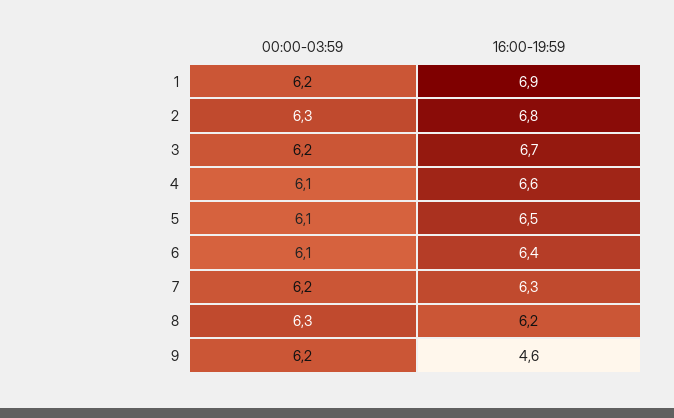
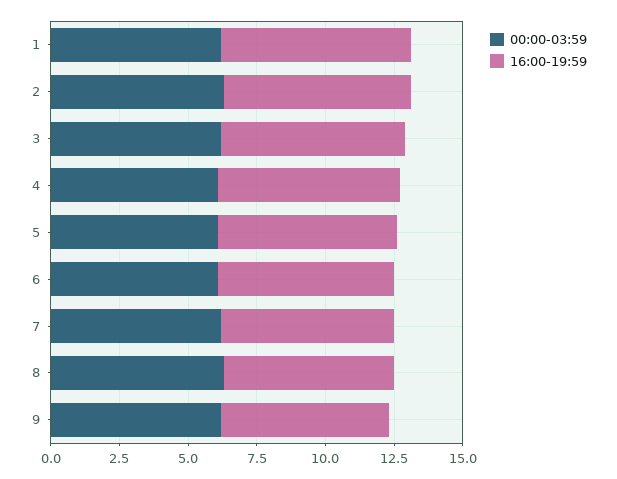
  {
    "00:00-03:59": {
      "1": 6.2,
      "2": 6.3,
      "3": 6.2,
      "4": 6.1,
      "5": 6.1,
      "6": 6.1,
      "7": 6.2,
      "8": 6.3,
      "9": 6.2
    },
    "16:00-19:59": {
      "1": 6.9,
      "2": 6.8,
      "3": 6.7,
      "4": 6.6,
      "5": 6.5,
      "6": 6.4,
      "7": 6.3,
      "8": 6.2,
-     "9": 4.6
+     "9": 6
    }
  }

